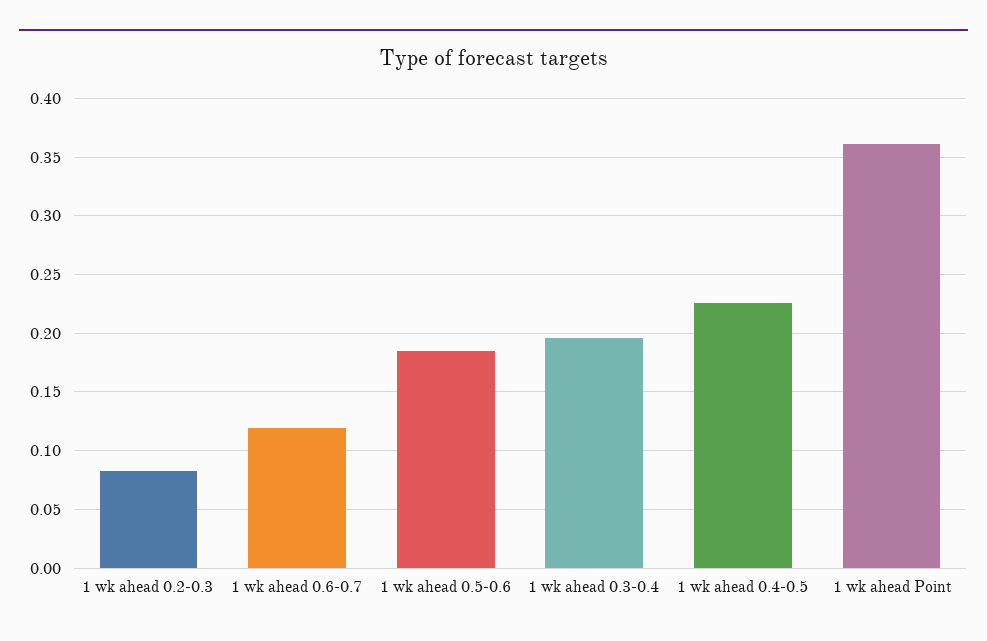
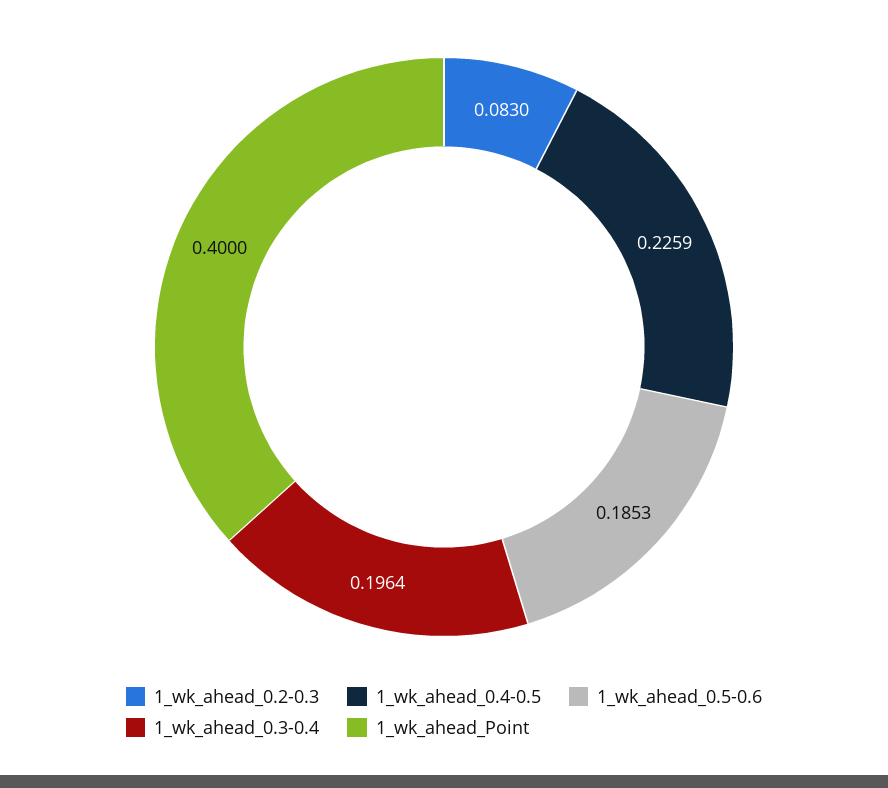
  {
    "1 wk ahead 0.2-0.3": 0.083,
-   "1 wk ahead 0.6-0.7": 0.12,
    "1 wk ahead 0.5-0.6": 0.1853,
    "1 wk ahead 0.3-0.4": 0.1964,
    "1 wk ahead 0.4-0.5": 0.2259,
-   "1 wk ahead Point": 0.36
+   "1 wk ahead Point": 0.4
  }

